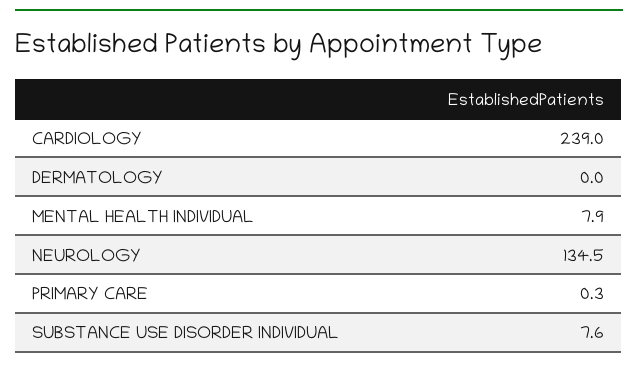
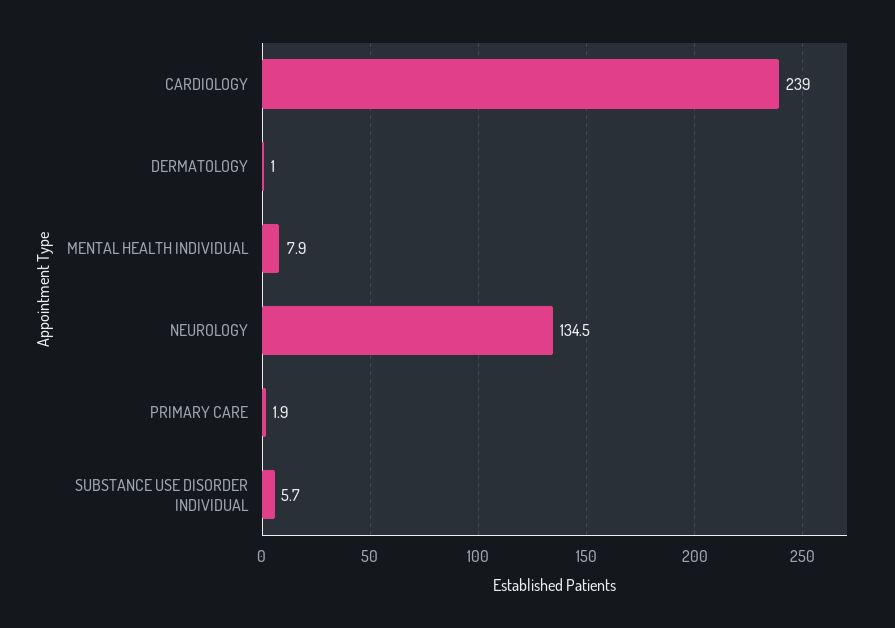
  {
    "CARDIOLOGY": 239,
-   "DERMATOLOGY": 0,
+   "DERMATOLOGY": 1,
    "MENTAL HEALTH INDIVIDUAL": 7.9,
    "NEUROLOGY": 134.5,
-   "PRIMARY CARE": 0.3,
+   "PRIMARY CARE": 1.9,
-   "SUBSTANCE USE DISORDER INDIVIDUAL": 7.6
+   "SUBSTANCE USE DISORDER INDIVIDUAL": 5.7
  }

